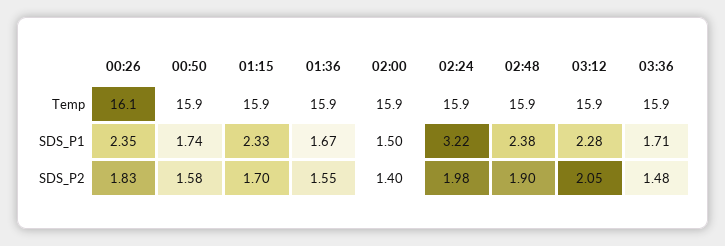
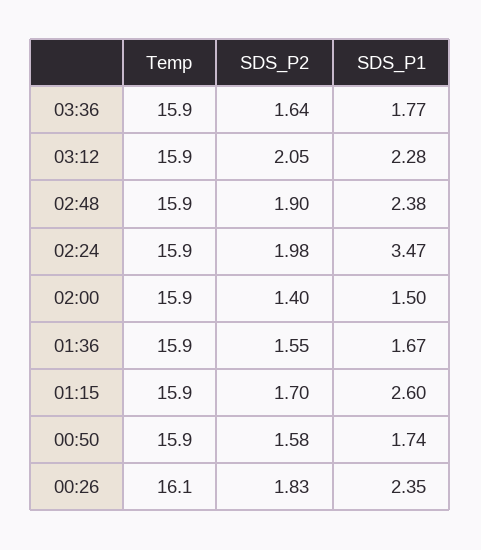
  {
    "00:26": {
      "Temp": 16.1,
      "SDS_P1": 2.35,
      "SDS_P2": 1.83
    },
    "00:50": {
      "Temp": 15.9,
      "SDS_P1": 1.74,
      "SDS_P2": 1.58
    },
    "01:15": {
      "Temp": 15.9,
-     "SDS_P1": 2.33,
+     "SDS_P1": 2.6,
      "SDS_P2": 1.7
    },
    "01:36": {
      "Temp": 15.9,
      "SDS_P1": 1.67,
      "SDS_P2": 1.55
    },
    "02:00": {
      "Temp": 15.9,
      "SDS_P1": 1.5,
      "SDS_P2": 1.4
    },
    "02:24": {
      "Temp": 15.9,
-     "SDS_P1": 3.22,
+     "SDS_P1": 3.47,
      "SDS_P2": 1.98
    },
    "02:48": {
      "Temp": 15.9,
      "SDS_P1": 2.38,
      "SDS_P2": 1.9
    },
    "03:12": {
      "Temp": 15.9,
      "SDS_P1": 2.28,
      "SDS_P2": 2.05
    },
    "03:36": {
      "Temp": 15.9,
-     "SDS_P1": 1.71,
+     "SDS_P1": 1.77,
-     "SDS_P2": 1.48
+     "SDS_P2": 1.64
    }
  }

